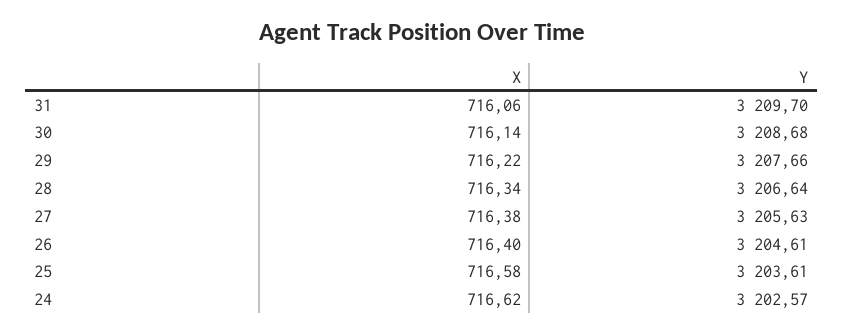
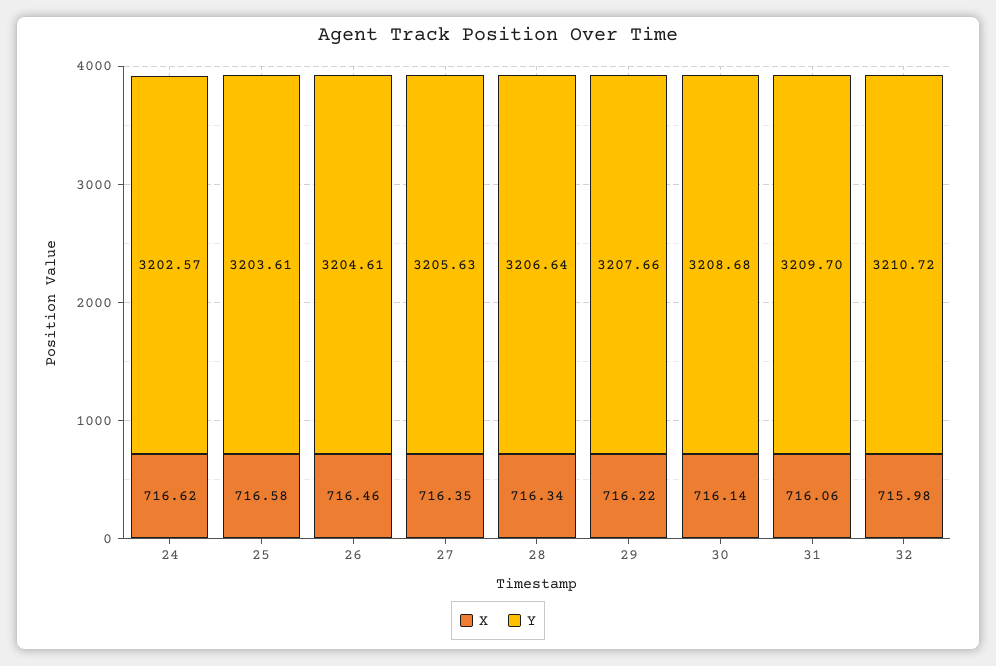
  {
    "X": {
      "31": 716.06,
      "30": 716.14,
      "29": 716.22,
      "28": 716.34,
-     "27": 716.38,
+     "27": 716.35,
-     "26": 716.4,
+     "26": 716.46,
      "25": 716.58,
-     "24": 716.62
+     "24": 716.62,
+     "32": 715.98
    },
    "Y": {
      "31": 3209.7,
      "30": 3208.68,
      "29": 3207.66,
      "28": 3206.64,
      "27": 3205.63,
      "26": 3204.61,
      "25": 3203.61,
-     "24": 3202.57
+     "24": 3202.57,
+     "32": 3210.72
    }
  }

